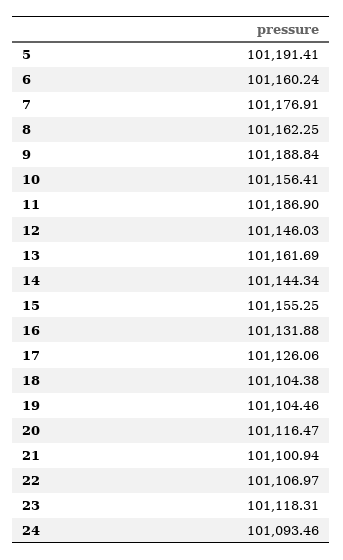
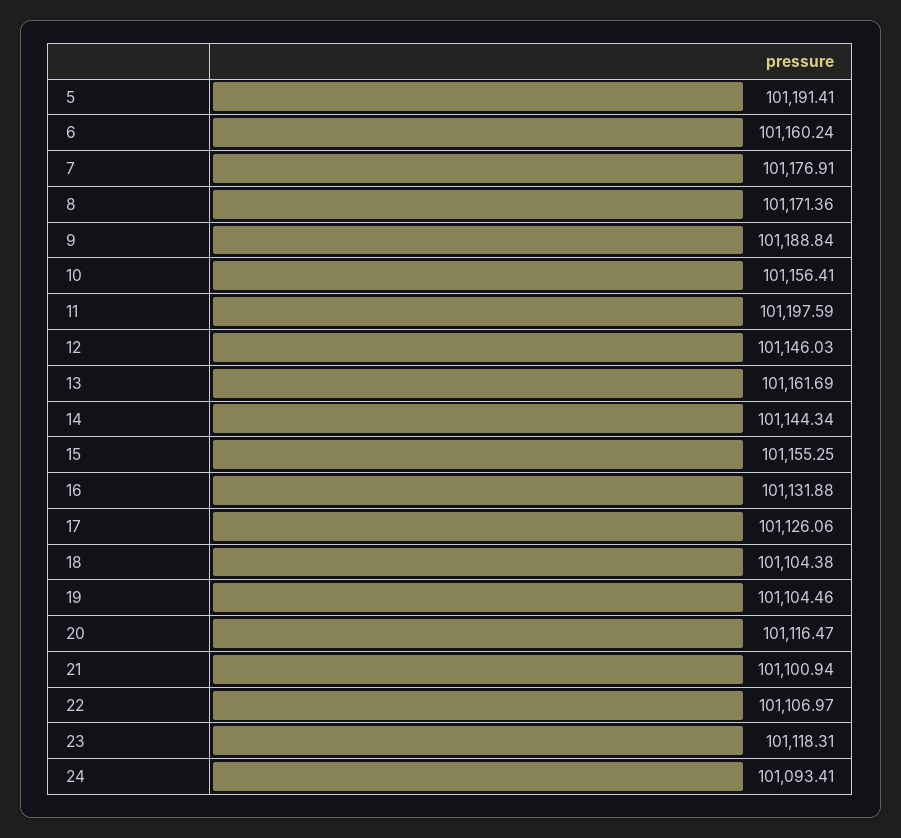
  {
    "5": 101191.41,
    "6": 101160.24,
    "7": 101176.91,
-   "8": 101162.25,
+   "8": 101171.36,
    "9": 101188.84,
    "10": 101156.41,
-   "11": 101186.9,
+   "11": 101197.59,
    "12": 101146.03,
    "13": 101161.69,
    "14": 101144.34,
    "15": 101155.25,
    "16": 101131.88,
    "17": 101126.06,
    "18": 101104.38,
    "19": 101104.46,
    "20": 101116.47,
    "21": 101100.94,
    "22": 101106.97,
    "23": 101118.31,
-   "24": 101093.46
+   "24": 101093.41
  }

